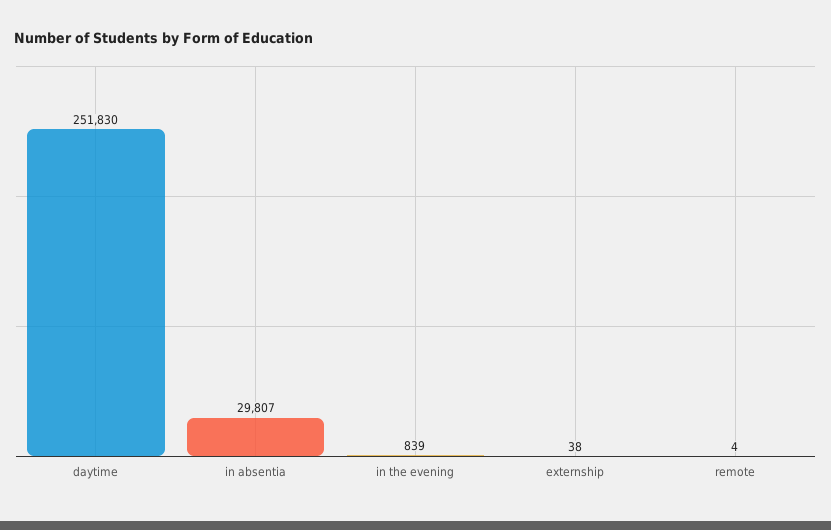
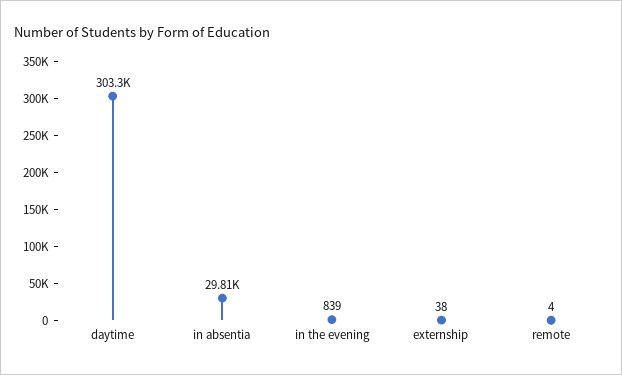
  {
-   "daytime": 251830,
+   "daytime": 303300,
    "in absentia": 29807,
    "in the evening": 839,
    "externship": 38,
    "remote": 4
  }

